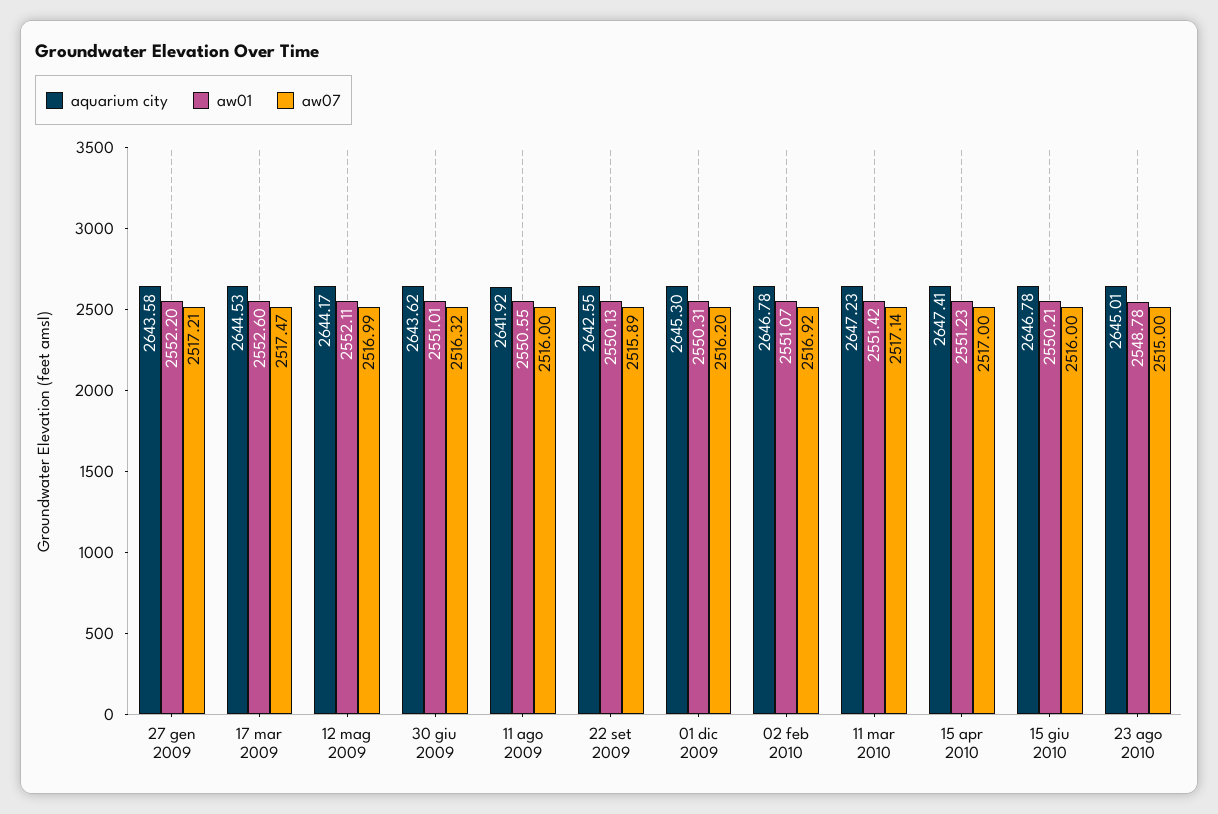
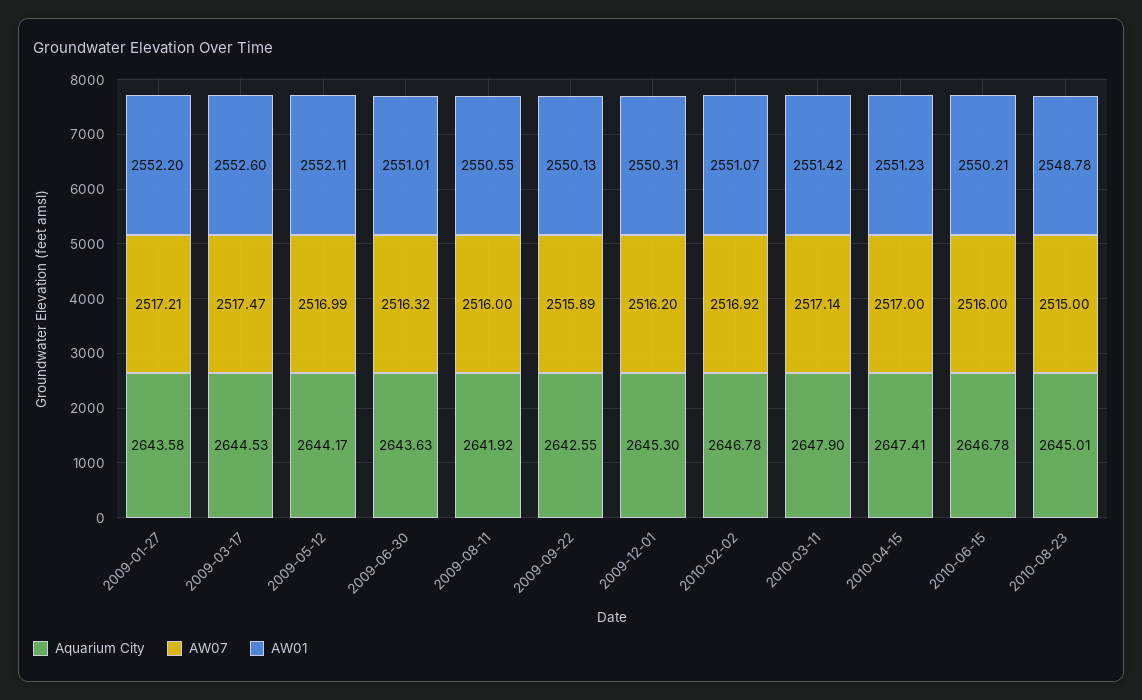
  {
    "aquarium city": {
      "27 gen 2009": 2643.58,
      "17 mar 2009": 2644.53,
      "12 mag 2009": 2644.17,
-     "30 giu 2009": 2643.62,
+     "30 giu 2009": 2643.63,
      "11 ago 2009": 2641.92,
      "22 set 2009": 2642.55,
      "01 dic 2009": 2645.3,
      "02 feb 2010": 2646.78,
-     "11 mar 2010": 2647.23,
+     "11 mar 2010": 2647.9,
      "15 apr 2010": 2647.41,
      "15 giu 2010": 2646.78,
      "23 ago 2010": 2645.01
    },
    "aw01": {
      "27 gen 2009": 2552.2,
      "17 mar 2009": 2552.6,
      "12 mag 2009": 2552.11,
      "30 giu 2009": 2551.01,
      "11 ago 2009": 2550.55,
      "22 set 2009": 2550.13,
      "01 dic 2009": 2550.31,
      "02 feb 2010": 2551.07,
      "11 mar 2010": 2551.42,
      "15 apr 2010": 2551.23,
      "15 giu 2010": 2550.21,
      "23 ago 2010": 2548.78
    },
    "aw07": {
      "27 gen 2009": 2517.21,
      "17 mar 2009": 2517.47,
      "12 mag 2009": 2516.99,
      "30 giu 2009": 2516.32,
      "11 ago 2009": 2516,
      "22 set 2009": 2515.89,
      "01 dic 2009": 2516.2,
      "02 feb 2010": 2516.92,
      "11 mar 2010": 2517.14,
      "15 apr 2010": 2517,
      "15 giu 2010": 2516,
      "23 ago 2010": 2515
    }
  }

